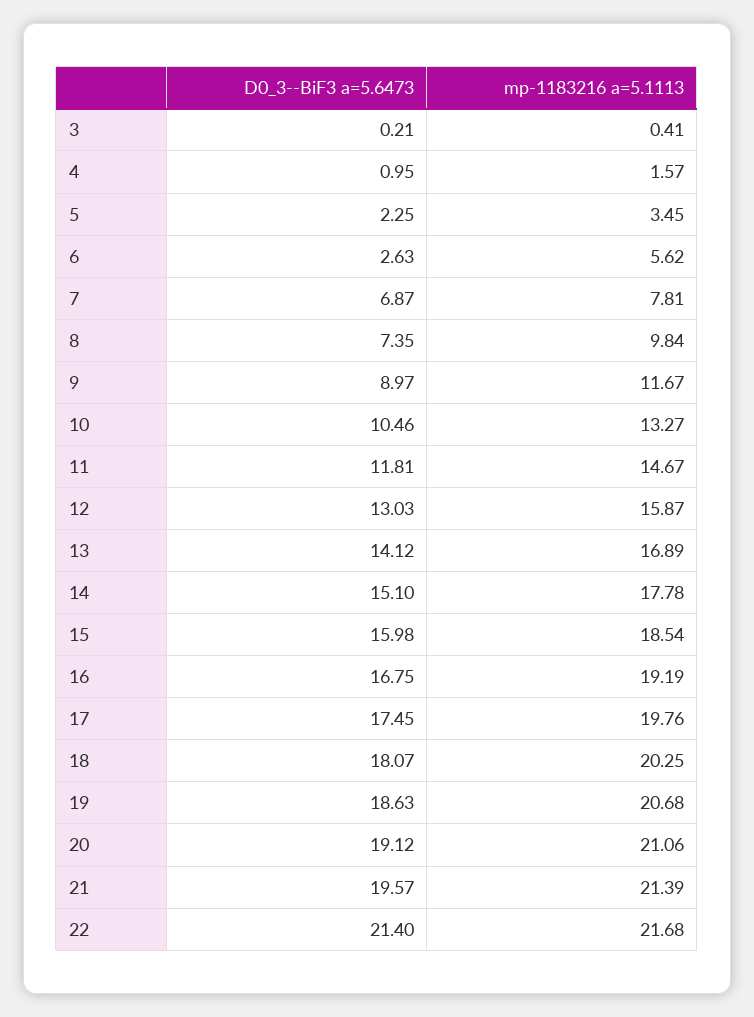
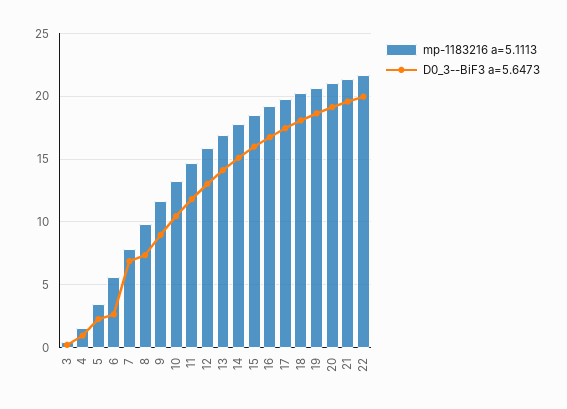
  {
    "D0_3--BiF3 a=5.6473": {
      "3": 0.21,
      "4": 0.95,
      "5": 2.25,
      "6": 2.63,
      "7": 6.87,
      "8": 7.35,
      "9": 8.97,
      "10": 10.46,
      "11": 11.81,
      "12": 13.03,
      "13": 14.12,
      "14": 15.1,
      "15": 15.98,
      "16": 16.75,
      "17": 17.45,
      "18": 18.07,
      "19": 18.63,
      "20": 19.12,
      "21": 19.57,
-     "22": 21.4
+     "22": 20
    },
    "mp-1183216 a=5.1113": {
      "3": 0.41,
      "4": 1.57,
      "5": 3.45,
      "6": 5.62,
      "7": 7.81,
      "8": 9.84,
      "9": 11.67,
      "10": 13.27,
      "11": 14.67,
      "12": 15.87,
      "13": 16.89,
      "14": 17.78,
      "15": 18.54,
      "16": 19.19,
      "17": 19.76,
      "18": 20.25,
      "19": 20.68,
      "20": 21.06,
      "21": 21.39,
      "22": 21.68
    }
  }

